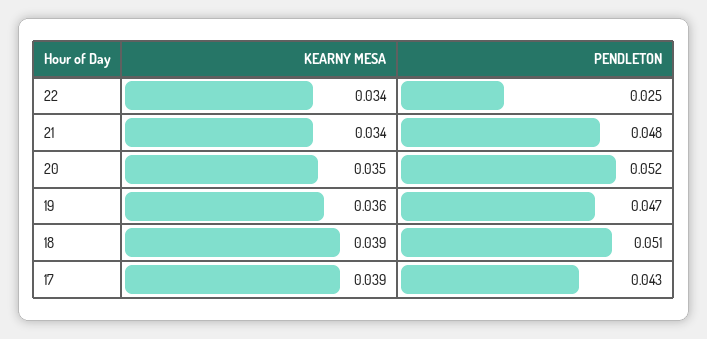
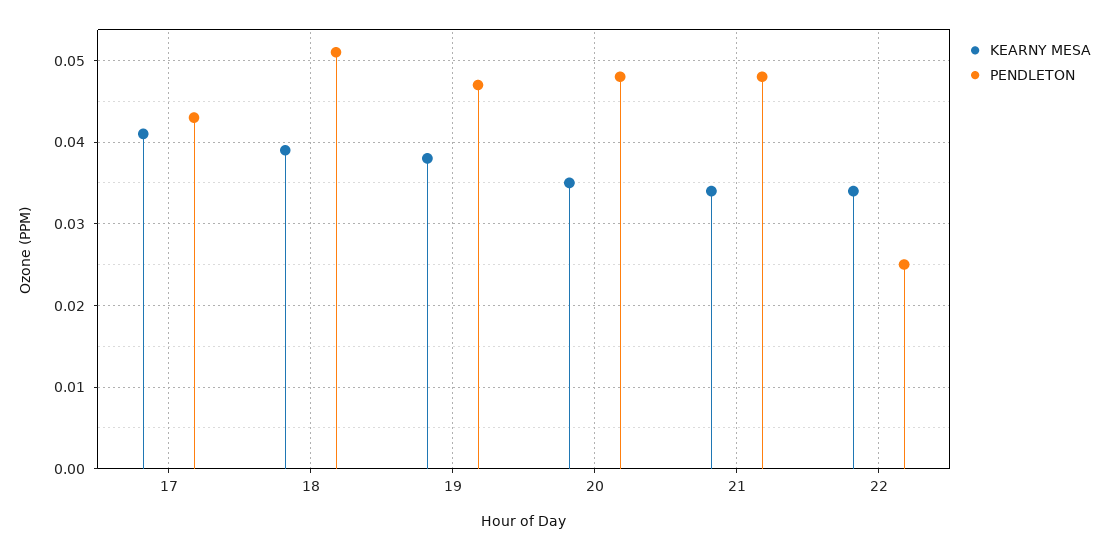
  {
    "KEARNY MESA": {
      "22": 0.034,
      "21": 0.034,
      "20": 0.035,
-     "19": 0.036,
+     "19": 0.038,
      "18": 0.039,
-     "17": 0.039
+     "17": 0.041
    },
    "PENDLETON": {
      "22": 0.025,
      "21": 0.048,
-     "20": 0.052,
+     "20": 0.048,
      "19": 0.047,
      "18": 0.051,
      "17": 0.043
    }
  }

